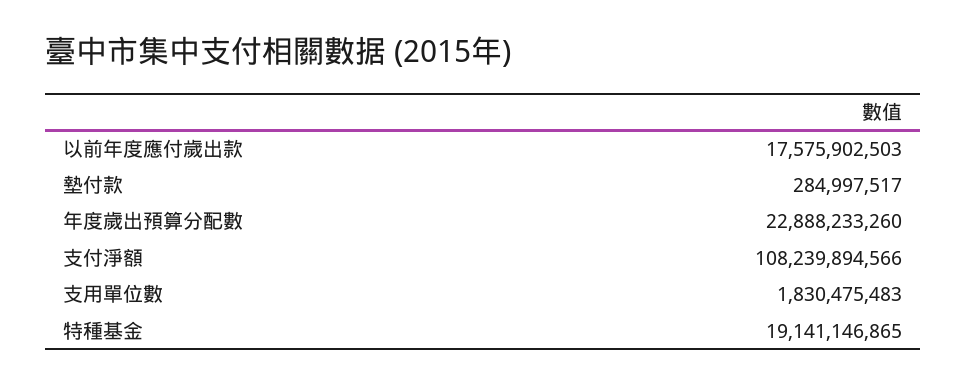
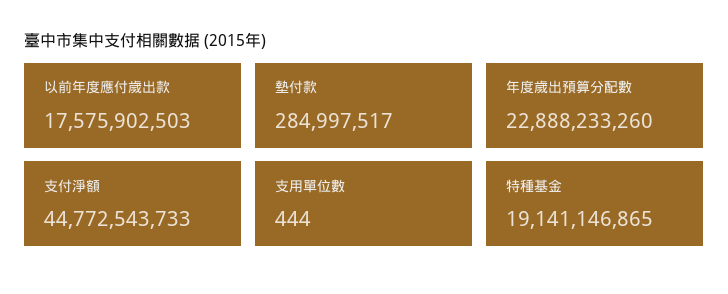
  {
    "以前年度應付歲出款": 17575902503,
    "墊付款": 284997517,
    "年度歲出預算分配數": 22888233260,
-   "支付淨額": 108239894566,
+   "支付淨額": 44772543733,
-   "支用單位數": 1830475483,
+   "支用單位數": 444,
    "特種基金": 19141146865
  }

